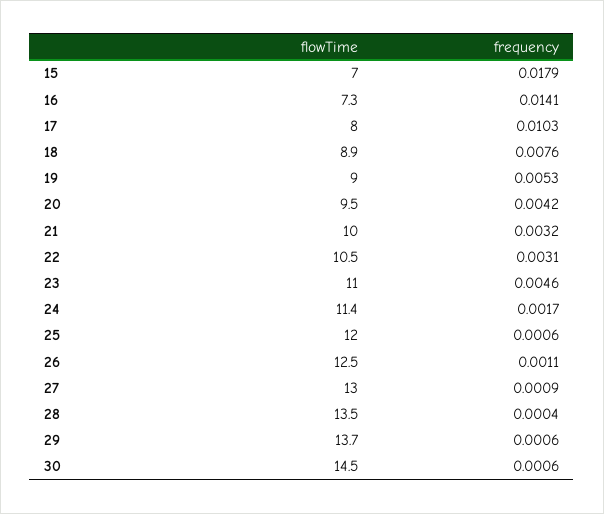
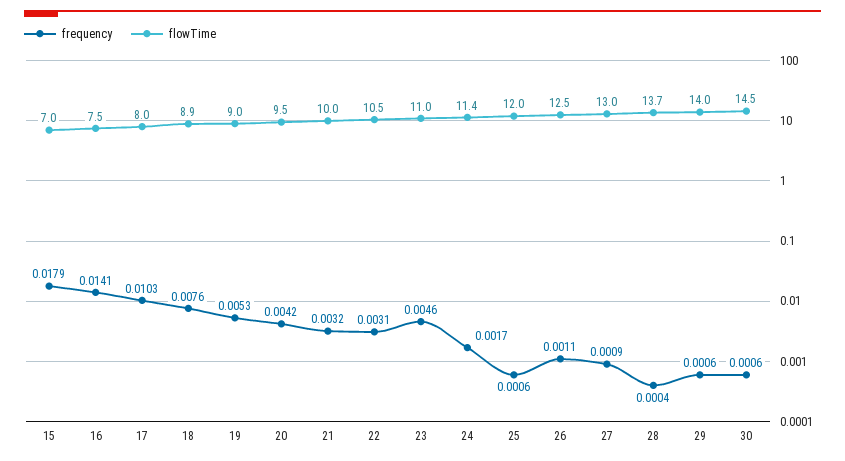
  {
    "flowTime": {
      "15": 7,
-     "16": 7.3,
+     "16": 7.5,
      "17": 8,
      "18": 8.9,
      "19": 9,
      "20": 9.5,
      "21": 10,
      "22": 10.5,
      "23": 11,
      "24": 11.4,
      "25": 12,
      "26": 12.5,
      "27": 13,
-     "28": 13.5,
+     "28": 13.7,
-     "29": 13.7,
+     "29": 14,
      "30": 14.5
    },
    "frequency": {
      "15": 0.0179,
      "16": 0.0141,
      "17": 0.0103,
      "18": 0.0076,
      "19": 0.0053,
      "20": 0.0042,
      "21": 0.0032,
      "22": 0.0031,
      "23": 0.0046,
      "24": 0.0017,
      "25": 0.0006,
      "26": 0.0011,
      "27": 0.0009,
      "28": 0.0004,
      "29": 0.0006,
      "30": 0.0006
    }
  }

